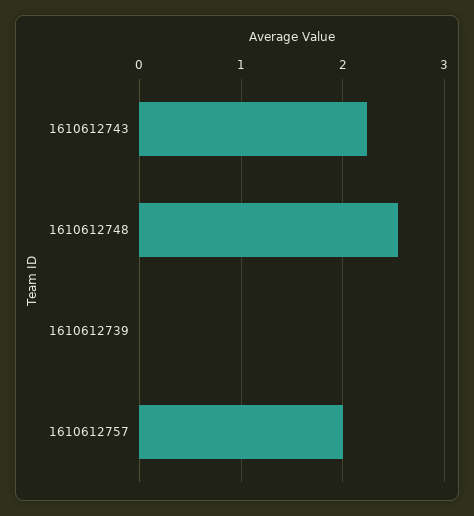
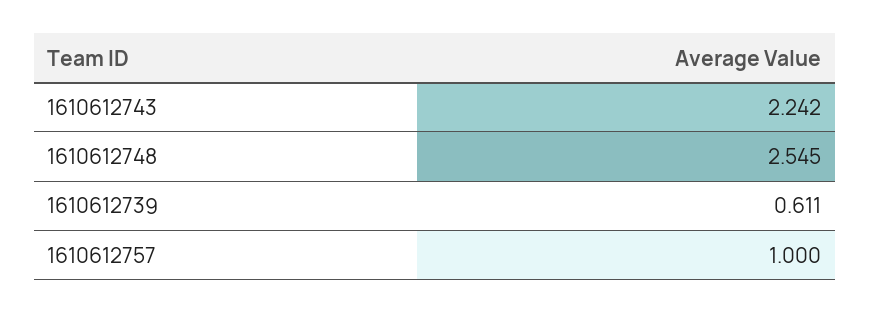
  {
    "1610612743": 2.242,
    "1610612748": 2.545,
-   "1610612739": 0,
+   "1610612739": 0.611,
-   "1610612757": 2
+   "1610612757": 1
  }

